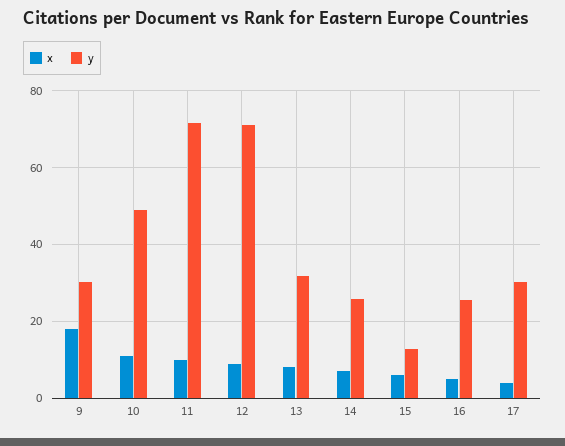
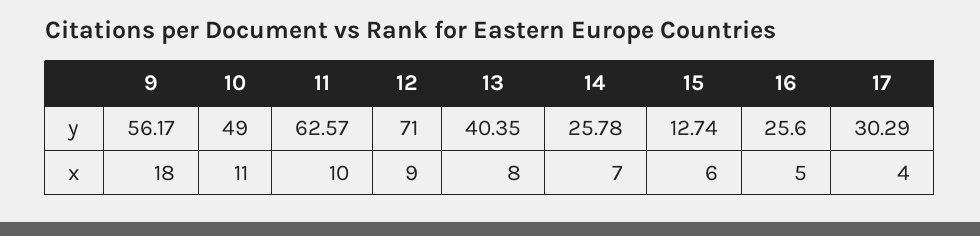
  {
    "x": {
      "9": 18,
      "10": 11,
      "11": 10,
      "12": 9,
      "13": 8,
      "14": 7,
      "15": 6,
      "16": 5,
      "17": 4
    },
    "y": {
-     "9": 30,
+     "9": 56.17,
      "10": 49,
-     "11": 72,
+     "11": 62.57,
      "12": 71,
-     "13": 32,
+     "13": 40.35,
      "14": 25.78,
      "15": 12.74,
      "16": 25.6,
      "17": 30.29
    }
  }

